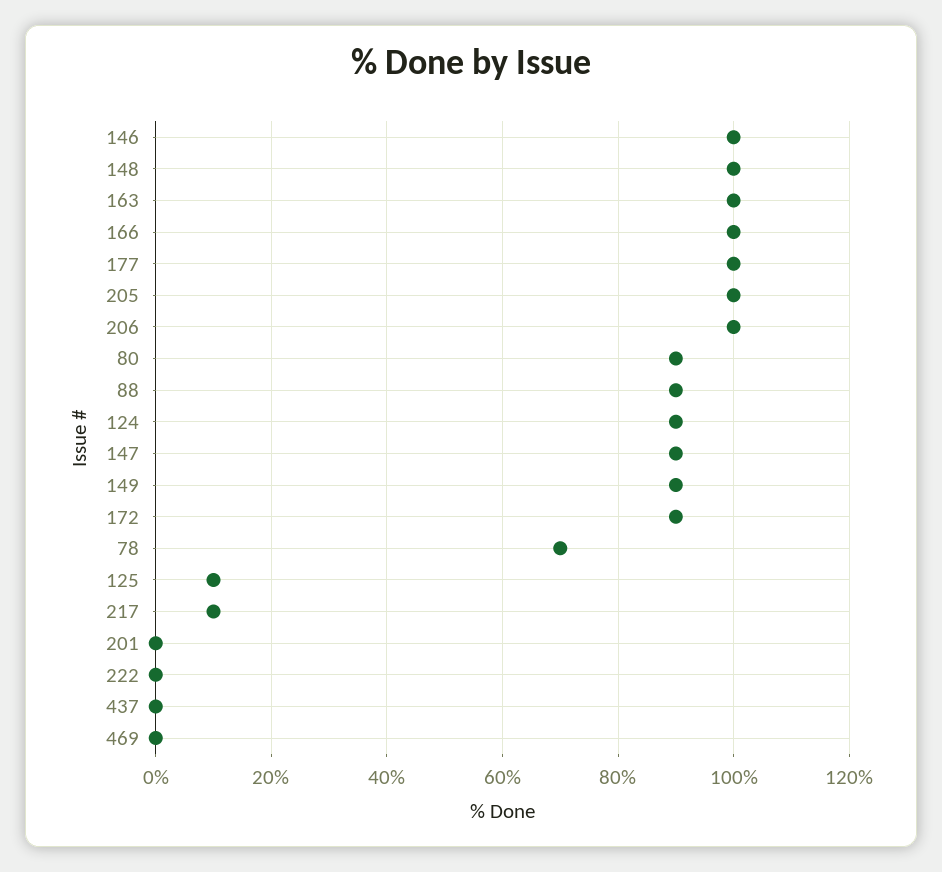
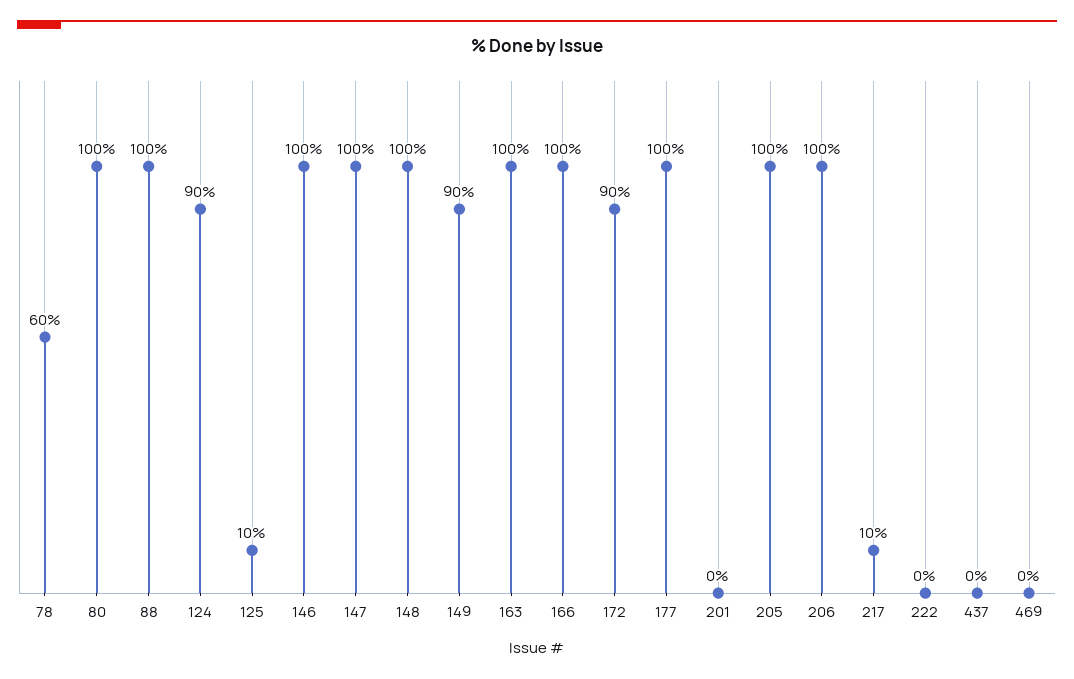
  {
    "146": 100,
    "148": 100,
    "163": 100,
    "166": 100,
    "177": 100,
    "205": 100,
    "206": 100,
-   "80": 90,
+   "80": 100,
-   "88": 90,
+   "88": 100,
    "124": 90,
-   "147": 90,
+   "147": 100,
    "149": 90,
    "172": 90,
-   "78": 70,
+   "78": 60,
    "125": 10,
    "217": 10,
    "201": 0,
    "222": 0,
    "437": 0,
    "469": 0
  }

